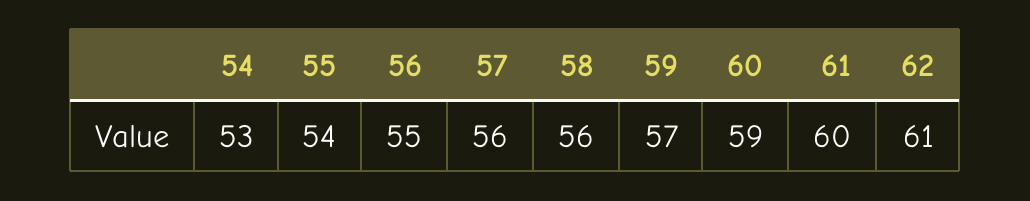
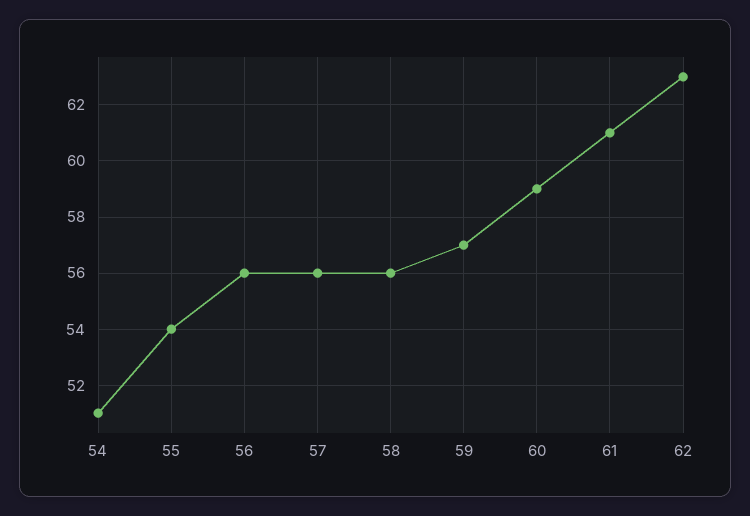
  {
-   "54": 53,
+   "54": 51,
    "55": 54,
-   "56": 55,
+   "56": 56,
    "57": 56,
    "58": 56,
    "59": 57,
    "60": 59,
-   "61": 60,
+   "61": 61,
-   "62": 61
+   "62": 63
  }

